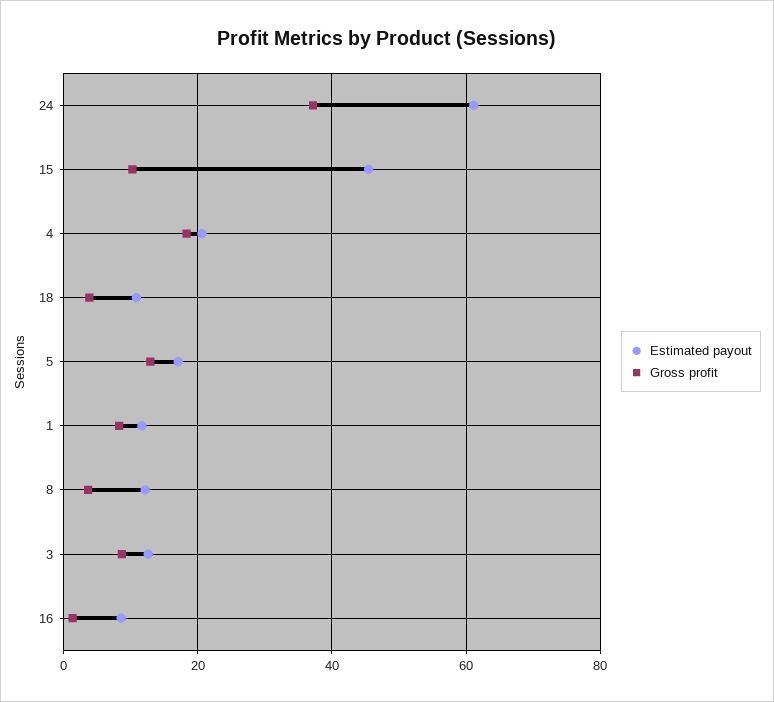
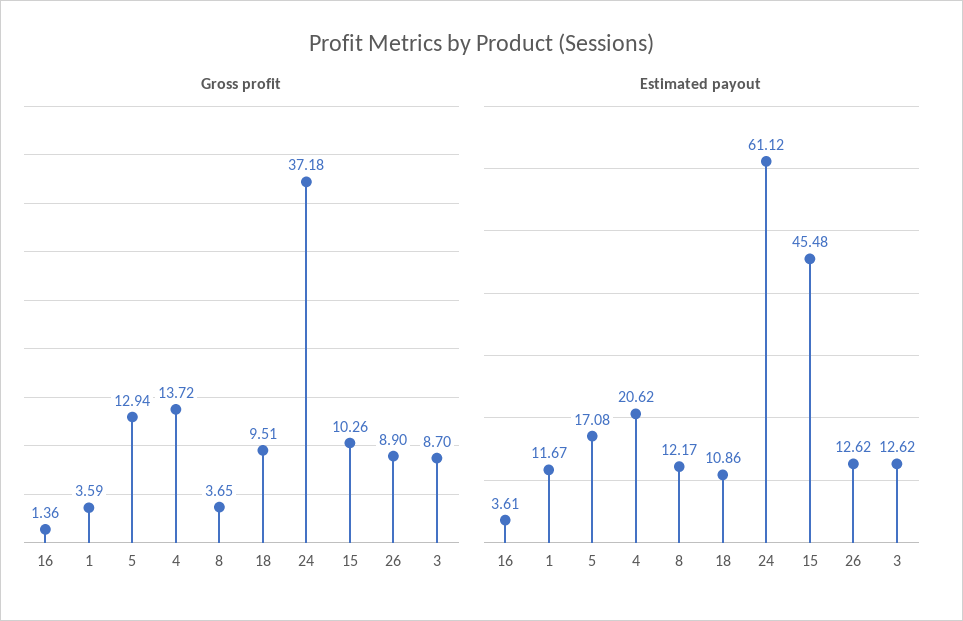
  {
    "Estimated payout": {
      "24": 61.12,
      "15": 45.48,
      "4": 20.62,
      "18": 10.86,
      "5": 17.08,
      "1": 11.67,
      "8": 12.17,
      "3": 12.62,
-     "16": 8
+     "16": 3.61,
+     "26": 12.62
    },
    "Gross profit": {
      "24": 37.18,
      "15": 10.26,
-     "4": 18,
+     "4": 13.72,
-     "18": 4,
+     "18": 9.51,
      "5": 12.94,
-     "1": 8,
+     "1": 3.59,
      "8": 3.65,
      "3": 8.7,
-     "16": 1.36
+     "16": 1.36,
+     "26": 8.9
    }
  }

